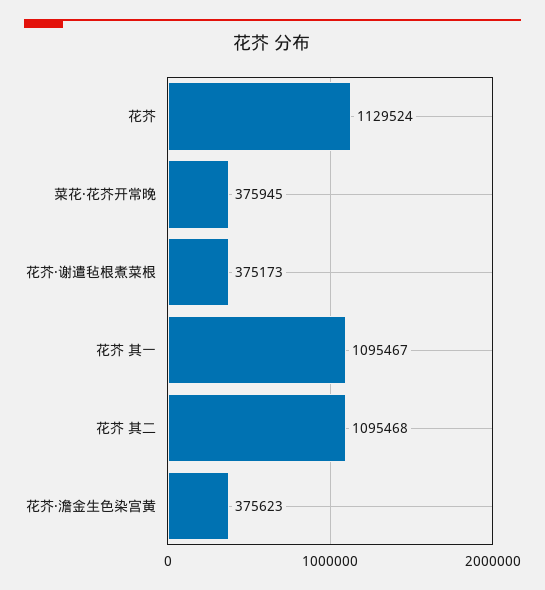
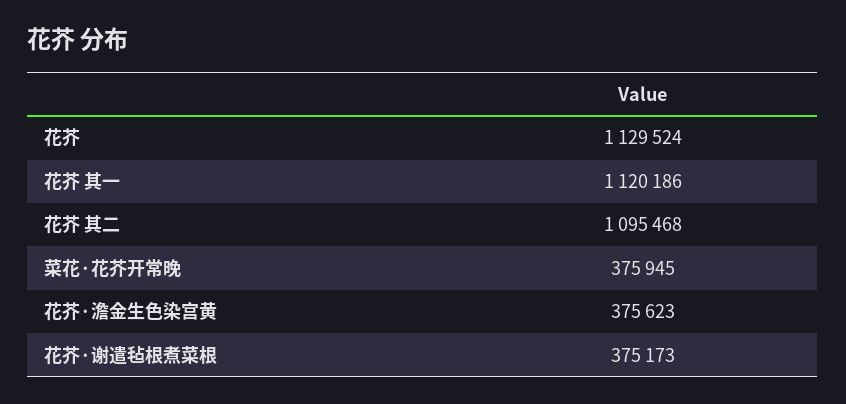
  {
    "花芥": 1129524,
    "菜花·花芥开常晚": 375945,
    "花芥·谢遣毡根煮菜根": 375173,
-   "花芥 其一": 1095467,
+   "花芥 其一": 1120186,
    "花芥 其二": 1095468,
    "花芥·澹金生色染宫黄": 375623
  }

